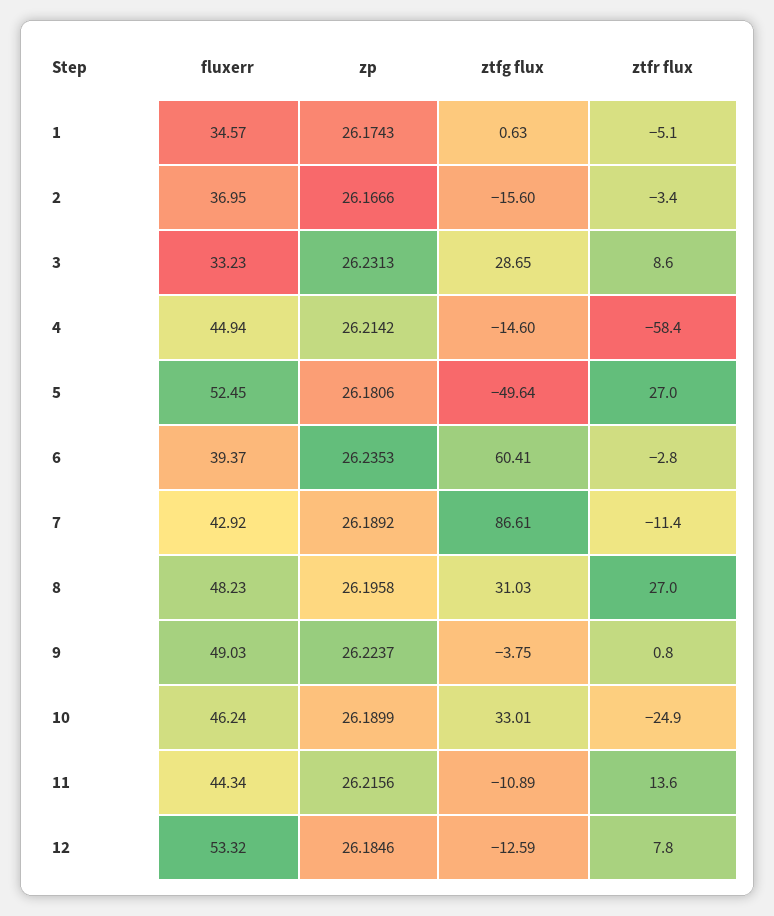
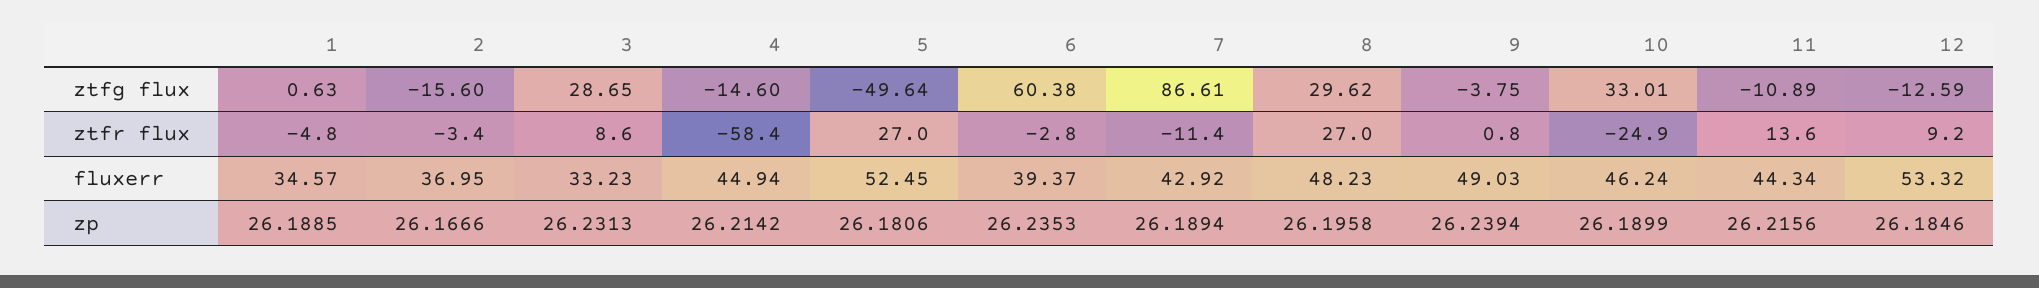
  {
    "fluxerr": {
      "1": 34.57,
      "2": 36.95,
      "3": 33.23,
      "4": 44.94,
      "5": 52.45,
      "6": 39.37,
      "7": 42.92,
      "8": 48.23,
      "9": 49.03,
      "10": 46.24,
      "11": 44.34,
      "12": 53.32
    },
    "zp": {
-     "1": 26.1743,
+     "1": 26.1885,
      "2": 26.1666,
      "3": 26.2313,
      "4": 26.2142,
      "5": 26.1806,
      "6": 26.2353,
-     "7": 26.1892,
+     "7": 26.1894,
      "8": 26.1958,
-     "9": 26.2237,
+     "9": 26.2394,
      "10": 26.1899,
      "11": 26.2156,
      "12": 26.1846
    },
    "ztfg flux": {
      "1": 0.63,
      "2": -15.6,
      "3": 28.65,
      "4": -14.6,
      "5": -49.64,
-     "6": 60.41,
+     "6": 60.38,
      "7": 86.61,
-     "8": 31.03,
+     "8": 29.62,
      "9": -3.75,
      "10": 33.01,
      "11": -10.89,
      "12": -12.59
    },
    "ztfr flux": {
-     "1": -5.1,
+     "1": -4.8,
      "2": -3.4,
      "3": 8.6,
      "4": -58.4,
      "5": 27,
      "6": -2.8,
      "7": -11.4,
      "8": 27,
      "9": 0.8,
      "10": -24.9,
      "11": 13.6,
-     "12": 7.8
+     "12": 9.2
    }
  }

